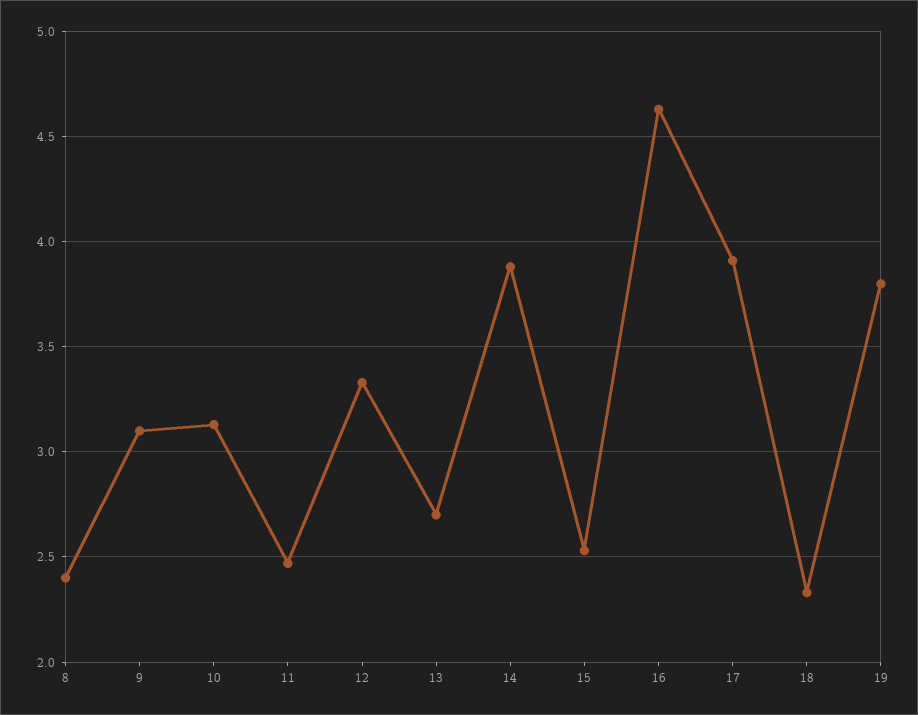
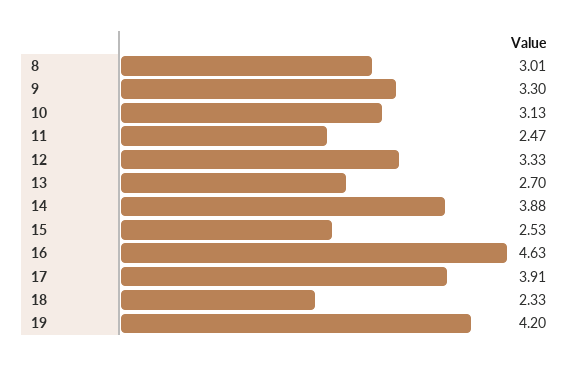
  {
-   "8": 2.4,
+   "8": 3.01,
-   "9": 3.1,
+   "9": 3.3,
    "10": 3.13,
    "11": 2.47,
    "12": 3.33,
    "13": 2.7,
    "14": 3.88,
    "15": 2.53,
    "16": 4.63,
    "17": 3.91,
    "18": 2.33,
-   "19": 3.8
+   "19": 4.2
  }

